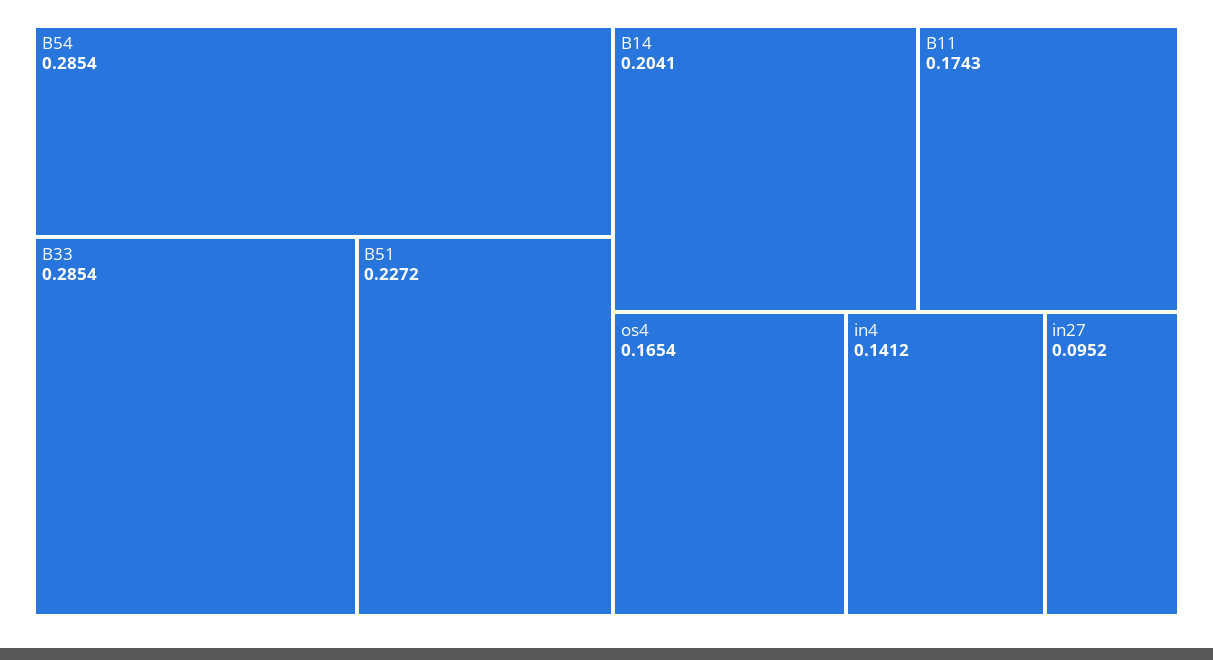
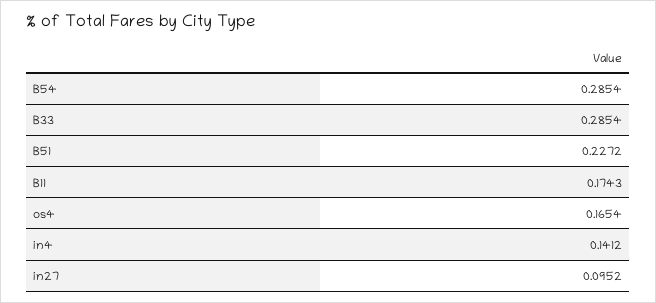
  {
    "B54": 0.2854,
    "B33": 0.2854,
    "B51": 0.2272,
-   "B14": 0.2041,
    "B11": 0.1743,
    "os4": 0.1654,
    "in4": 0.1412,
    "in27": 0.0952
  }

